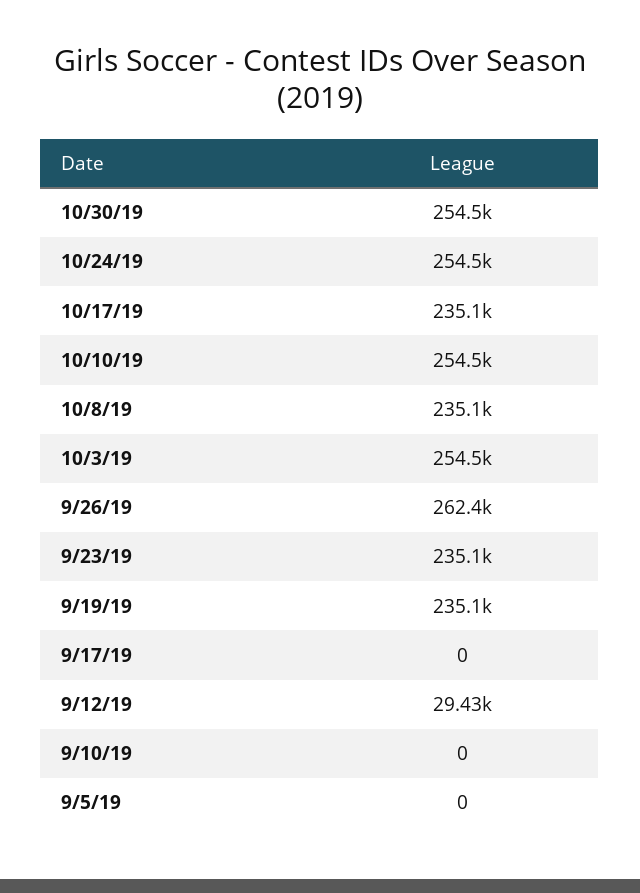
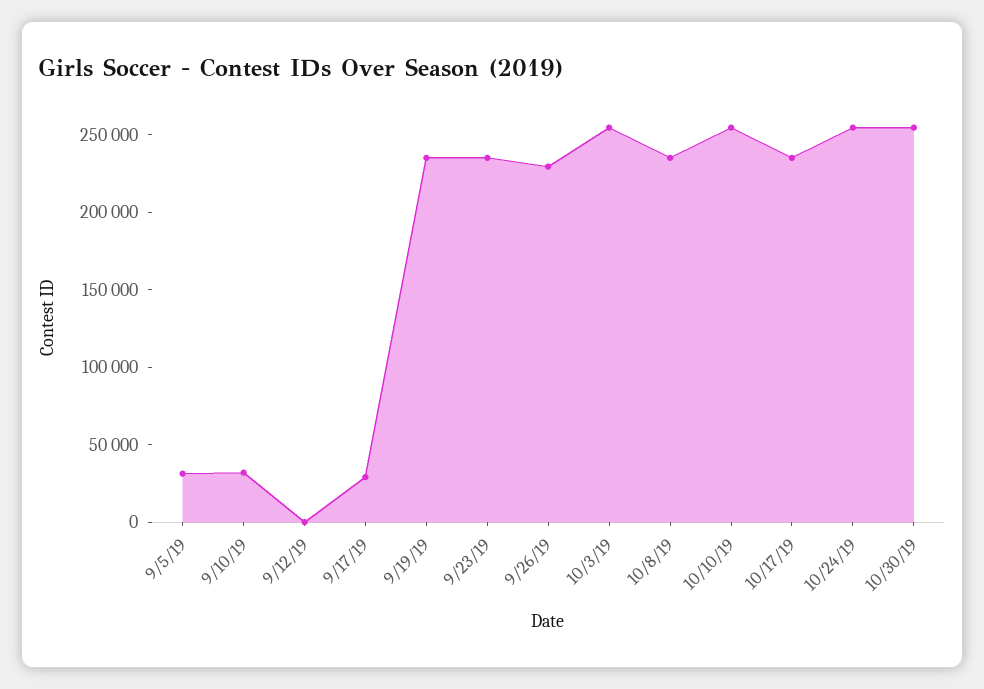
  {
    "10/30/19": 254500,
    "10/24/19": 254500,
    "10/17/19": 235100,
    "10/10/19": 254500,
    "10/8/19": 235100,
    "10/3/19": 254500,
-   "9/26/19": 262400,
+   "9/26/19": 230000,
    "9/23/19": 235100,
    "9/19/19": 235100,
-   "9/17/19": 0,
+   "9/17/19": 30000,
-   "9/12/19": 29430,
+   "9/12/19": 0,
-   "9/10/19": 0,
+   "9/10/19": 30000,
-   "9/5/19": 0
+   "9/5/19": 30000
  }

